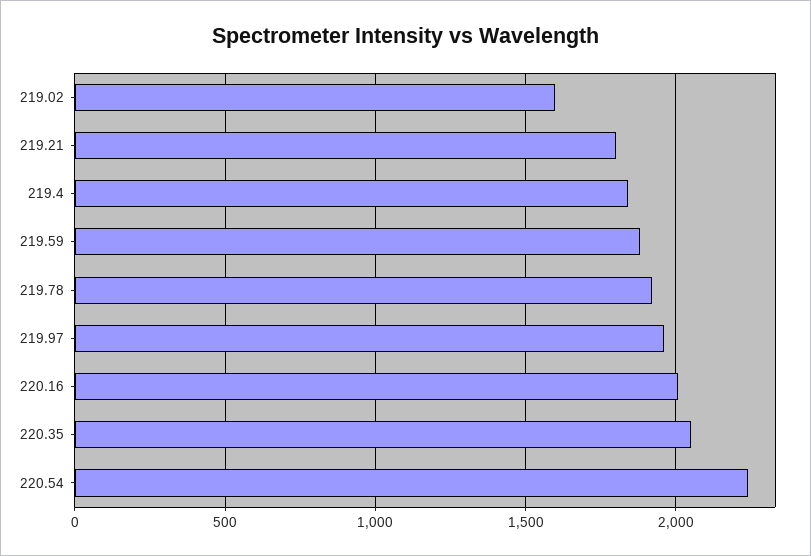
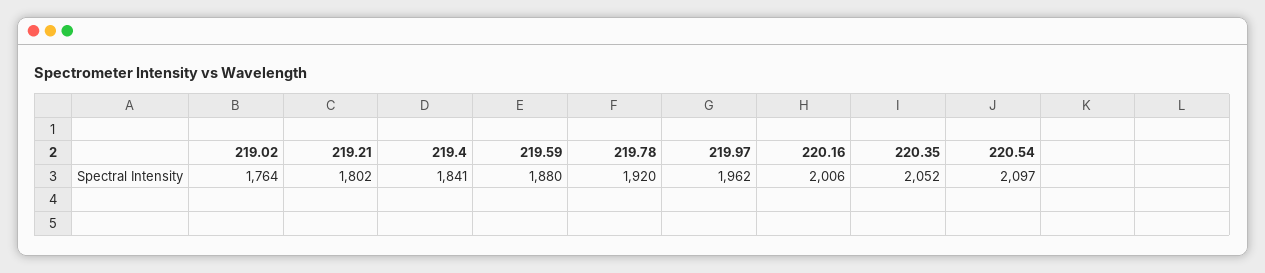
  {
-   "219.02": 1600,
+   "219.02": 1764,
    "219.21": 1802,
    "219.4": 1841,
    "219.59": 1880,
    "219.78": 1920,
    "219.97": 1962,
    "220.16": 2006,
    "220.35": 2052,
-   "220.54": 2250
+   "220.54": 2097
  }

